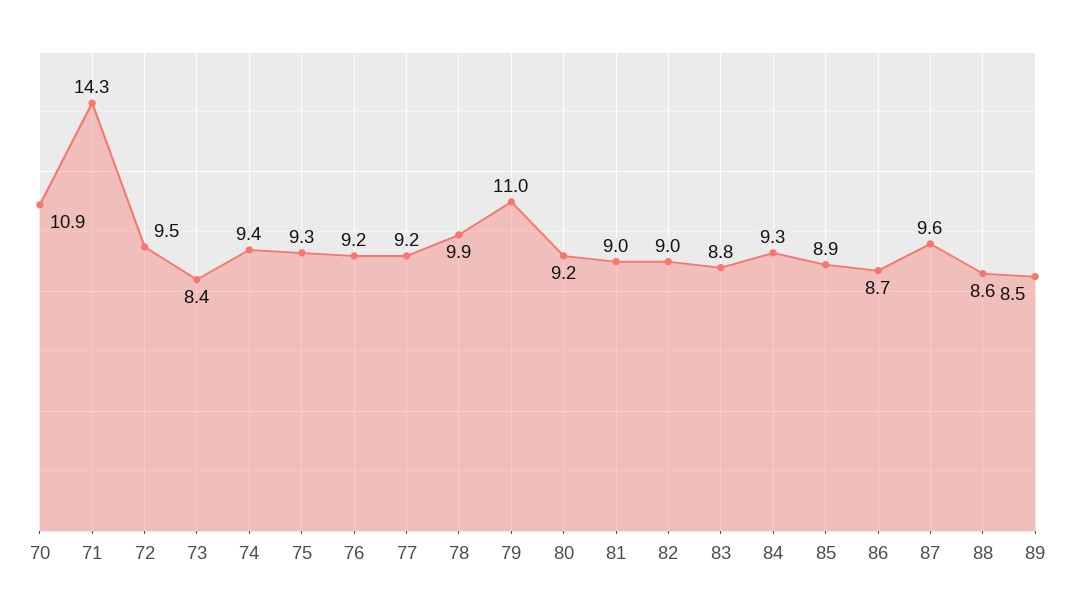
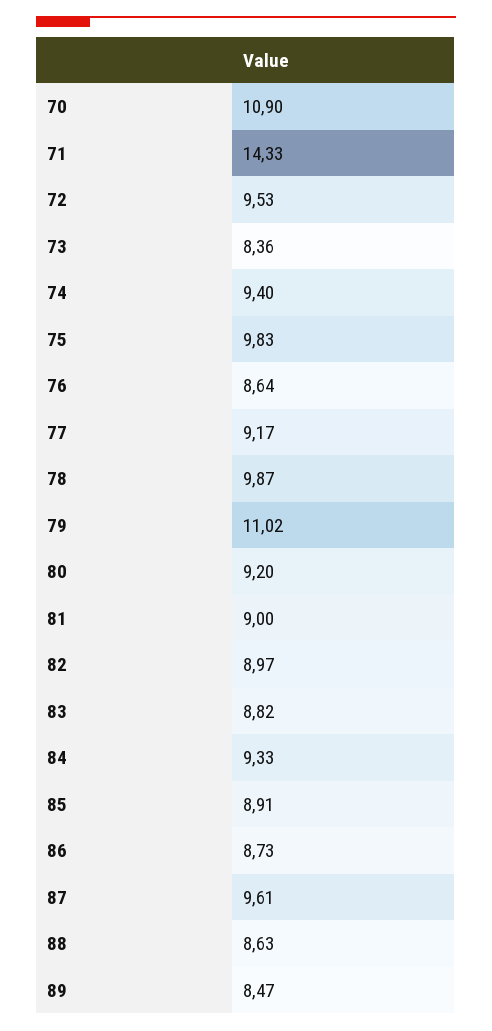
  {
    "70": 10.9,
    "71": 14.33,
    "72": 9.53,
    "73": 8.36,
    "74": 9.4,
-   "75": 9.3,
+   "75": 9.83,
-   "76": 9.2,
+   "76": 8.64,
    "77": 9.17,
    "78": 9.87,
    "79": 11.02,
    "80": 9.2,
    "81": 9,
    "82": 8.97,
    "83": 8.82,
    "84": 9.33,
    "85": 8.91,
    "86": 8.73,
    "87": 9.61,
    "88": 8.63,
    "89": 8.47
  }

